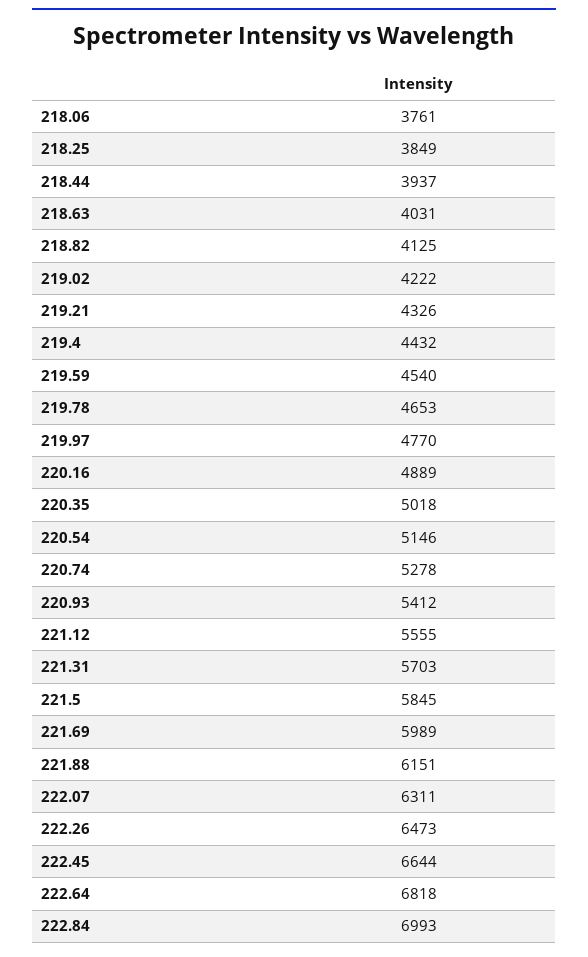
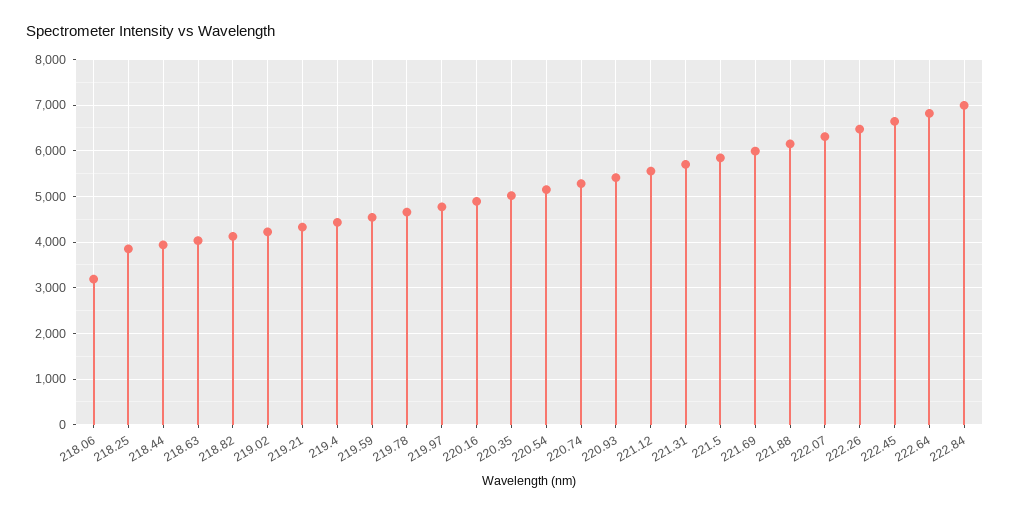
  {
-   "218.06": 3761,
+   "218.06": 3200,
    "218.25": 3849,
    "218.44": 3937,
    "218.63": 4031,
    "218.82": 4125,
    "219.02": 4222,
    "219.21": 4326,
    "219.4": 4432,
    "219.59": 4540,
    "219.78": 4653,
    "219.97": 4770,
    "220.16": 4889,
    "220.35": 5018,
    "220.54": 5146,
    "220.74": 5278,
    "220.93": 5412,
    "221.12": 5555,
    "221.31": 5703,
    "221.5": 5845,
    "221.69": 5989,
    "221.88": 6151,
    "222.07": 6311,
    "222.26": 6473,
    "222.45": 6644,
    "222.64": 6818,
    "222.84": 6993
  }

